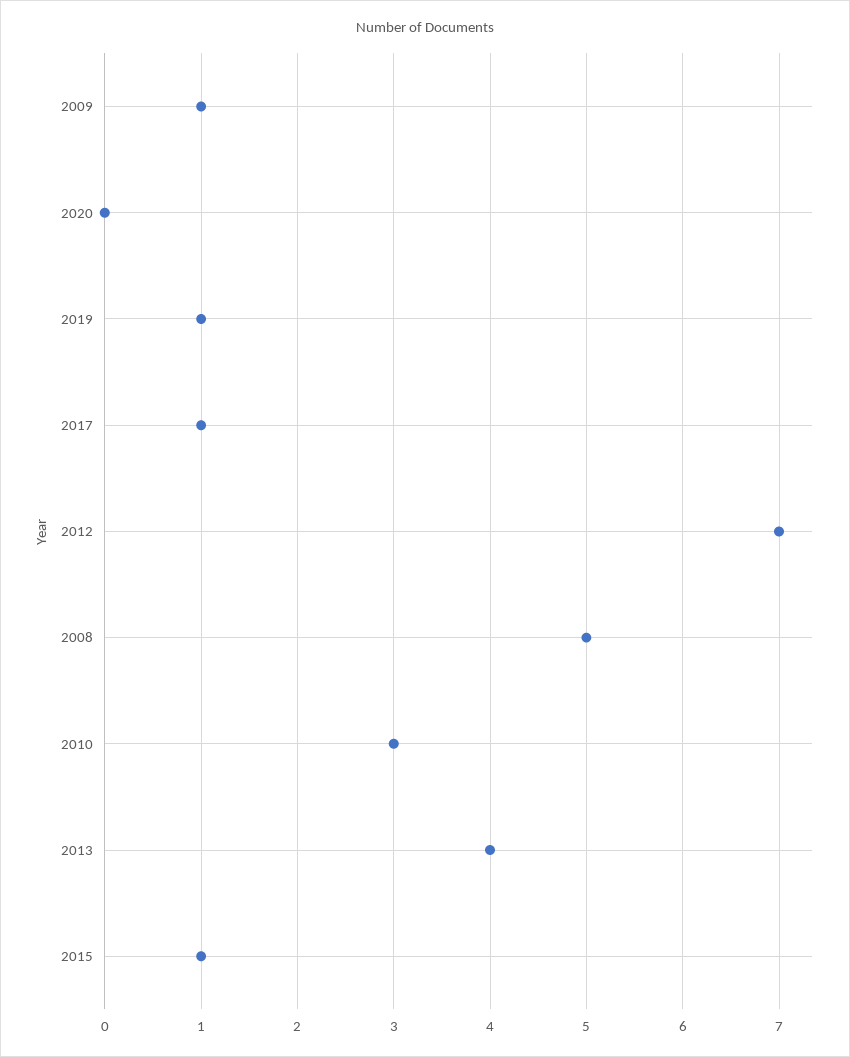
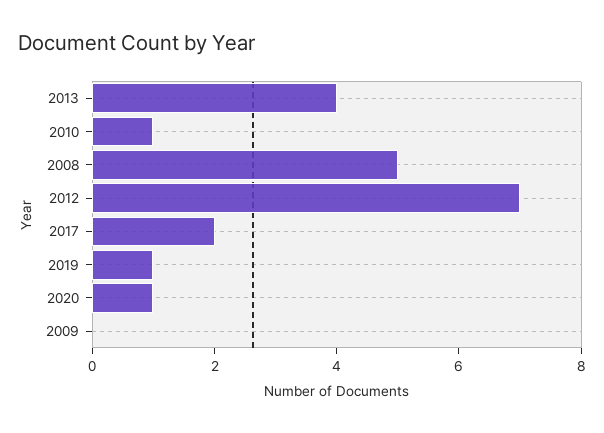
  {
-   "2009": 1,
+   "2009": 0,
-   "2020": 0,
+   "2020": 1,
    "2019": 1,
-   "2017": 1,
+   "2017": 2,
    "2012": 7,
    "2008": 5,
-   "2010": 3,
+   "2010": 1,
-   "2013": 4,
+   "2013": 4
-   "2015": 1
  }

